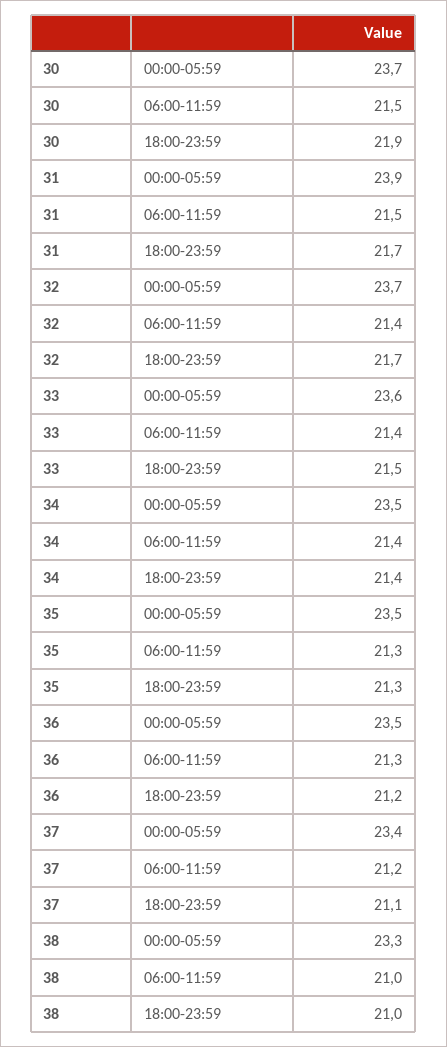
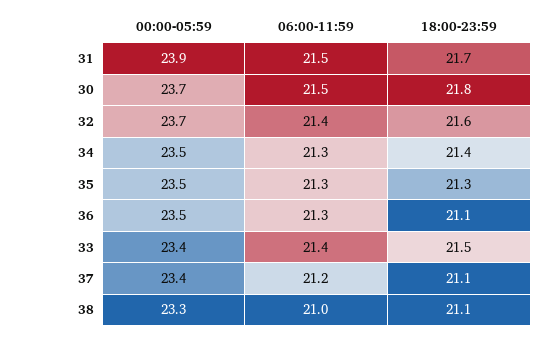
  {
    "30": {
      "00:00-05:59": 23.7,
      "06:00-11:59": 21.5,
-     "18:00-23:59": 21.9
+     "18:00-23:59": 21.8
    },
    "31": {
      "00:00-05:59": 23.9,
      "06:00-11:59": 21.5,
      "18:00-23:59": 21.7
    },
    "32": {
      "00:00-05:59": 23.7,
      "06:00-11:59": 21.4,
-     "18:00-23:59": 21.7
+     "18:00-23:59": 21.6
    },
    "33": {
-     "00:00-05:59": 23.6,
+     "00:00-05:59": 23.4,
      "06:00-11:59": 21.4,
      "18:00-23:59": 21.5
    },
    "34": {
      "00:00-05:59": 23.5,
-     "06:00-11:59": 21.4,
+     "06:00-11:59": 21.3,
      "18:00-23:59": 21.4
    },
    "35": {
      "00:00-05:59": 23.5,
      "06:00-11:59": 21.3,
      "18:00-23:59": 21.3
    },
    "36": {
      "00:00-05:59": 23.5,
      "06:00-11:59": 21.3,
-     "18:00-23:59": 21.2
+     "18:00-23:59": 21.1
    },
    "37": {
      "00:00-05:59": 23.4,
      "06:00-11:59": 21.2,
      "18:00-23:59": 21.1
    },
    "38": {
      "00:00-05:59": 23.3,
      "06:00-11:59": 21,
-     "18:00-23:59": 21
+     "18:00-23:59": 21.1
    }
  }

